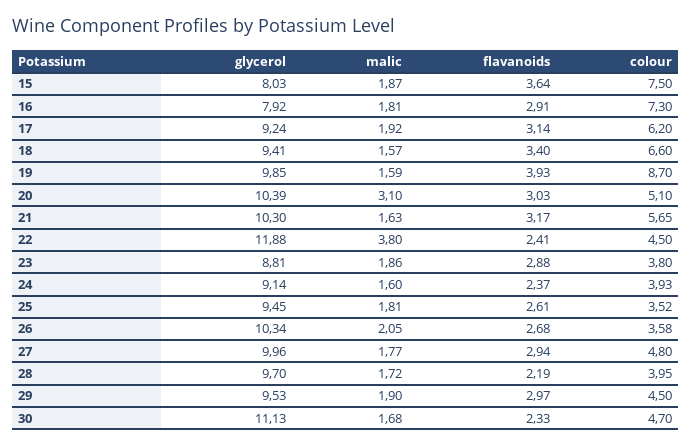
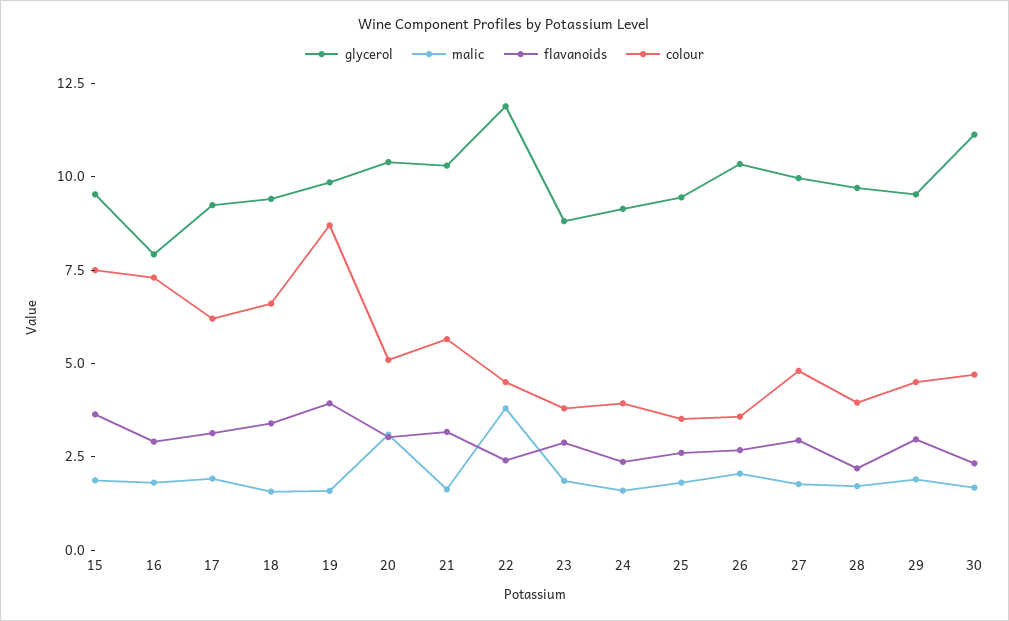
  {
    "glycerol": {
-     "15": 8.03,
+     "15": 9.5,
      "16": 7.92,
      "17": 9.24,
      "18": 9.41,
      "19": 9.85,
      "20": 10.39,
      "21": 10.3,
      "22": 11.88,
      "23": 8.81,
      "24": 9.14,
      "25": 9.45,
      "26": 10.34,
      "27": 9.96,
      "28": 9.7,
      "29": 9.53,
      "30": 11.13
    },
    "malic": {
      "15": 1.87,
      "16": 1.81,
      "17": 1.92,
      "18": 1.57,
      "19": 1.59,
      "20": 3.1,
      "21": 1.63,
      "22": 3.8,
      "23": 1.86,
      "24": 1.6,
      "25": 1.81,
      "26": 2.05,
      "27": 1.77,
      "28": 1.72,
      "29": 1.9,
      "30": 1.68
    },
    "flavanoids": {
      "15": 3.64,
      "16": 2.91,
      "17": 3.14,
      "18": 3.4,
      "19": 3.93,
      "20": 3.03,
      "21": 3.17,
      "22": 2.41,
      "23": 2.88,
      "24": 2.37,
      "25": 2.61,
      "26": 2.68,
      "27": 2.94,
      "28": 2.19,
      "29": 2.97,
      "30": 2.33
    },
    "colour": {
      "15": 7.5,
      "16": 7.3,
      "17": 6.2,
      "18": 6.6,
      "19": 8.7,
      "20": 5.1,
      "21": 5.65,
      "22": 4.5,
      "23": 3.8,
      "24": 3.93,
      "25": 3.52,
      "26": 3.58,
      "27": 4.8,
      "28": 3.95,
      "29": 4.5,
      "30": 4.7
    }
  }

